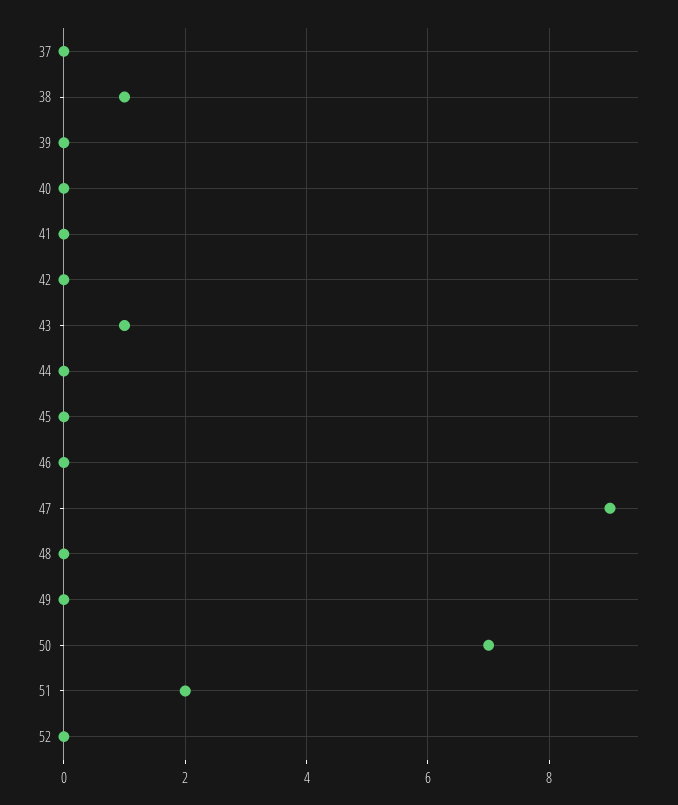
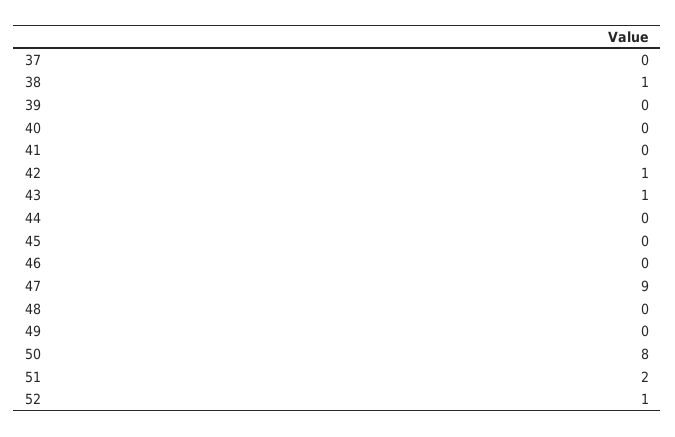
  {
    "37": 0,
    "38": 1,
    "39": 0,
    "40": 0,
    "41": 0,
-   "42": 0,
+   "42": 1,
    "43": 1,
    "44": 0,
    "45": 0,
    "46": 0,
    "47": 9,
    "48": 0,
    "49": 0,
-   "50": 7,
+   "50": 8,
    "51": 2,
-   "52": 0
+   "52": 1
  }

